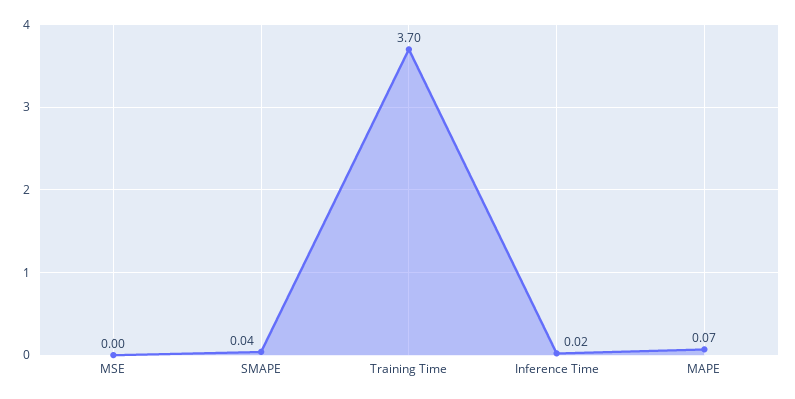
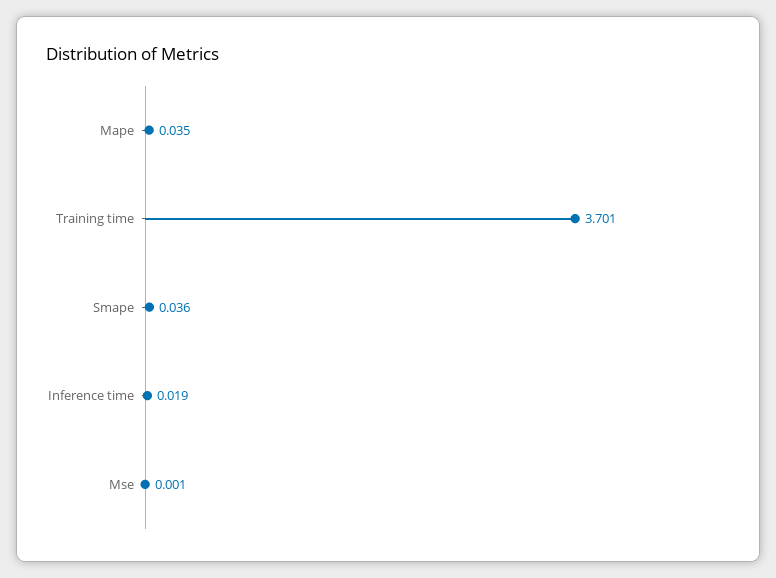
  {
    "MSE": 0.001,
    "SMAPE": 0.036,
    "Training Time": 3.701,
    "Inference Time": 0.019,
-   "MAPE": 0.07
+   "MAPE": 0.035
  }

